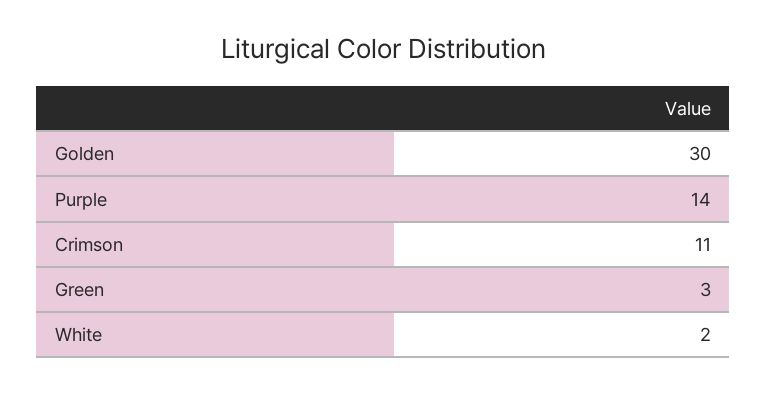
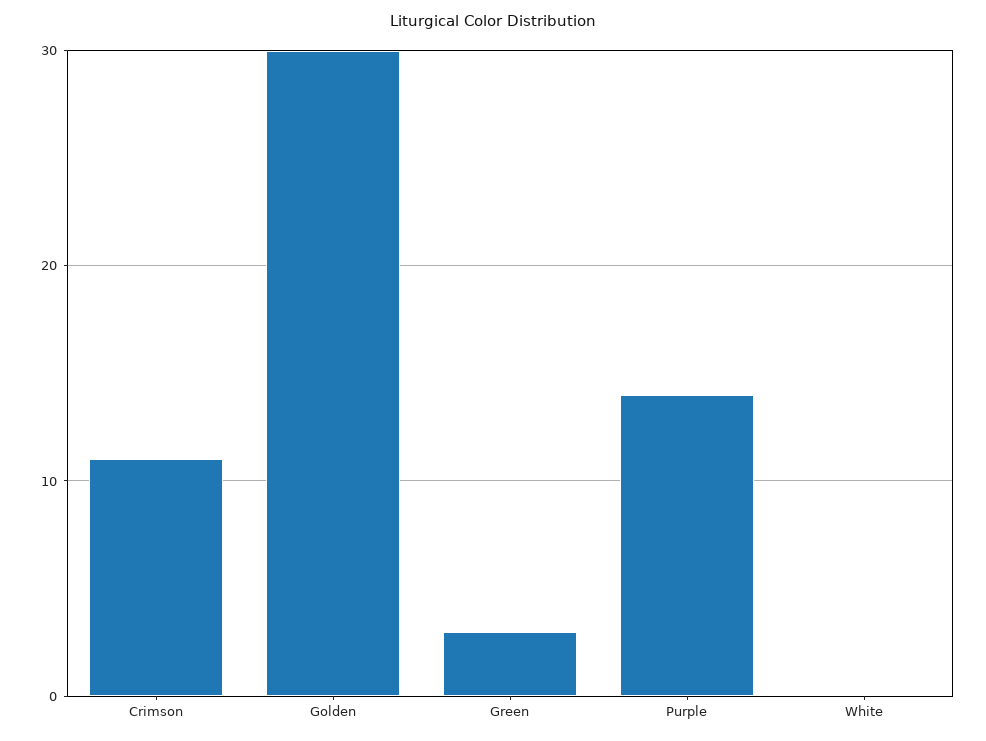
  {
    "Golden": 30,
    "Purple": 14,
    "Crimson": 11,
    "Green": 3,
-   "White": 2
+   "White": 0
  }

